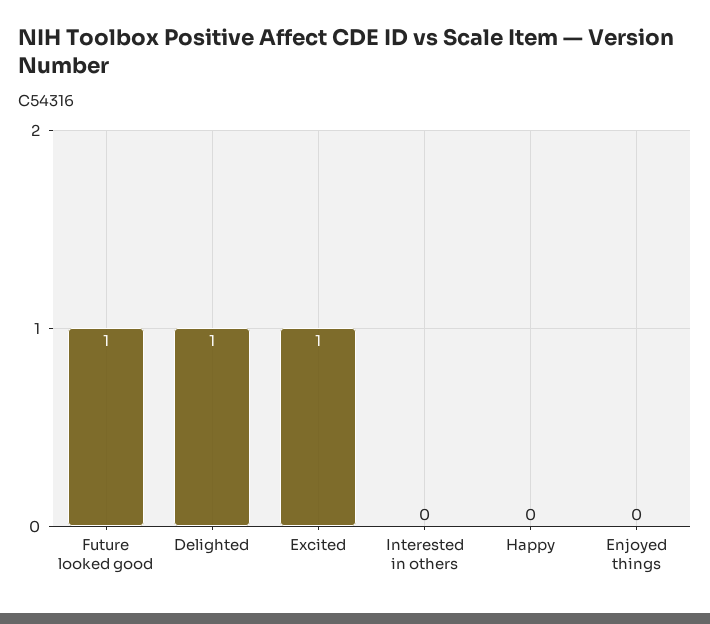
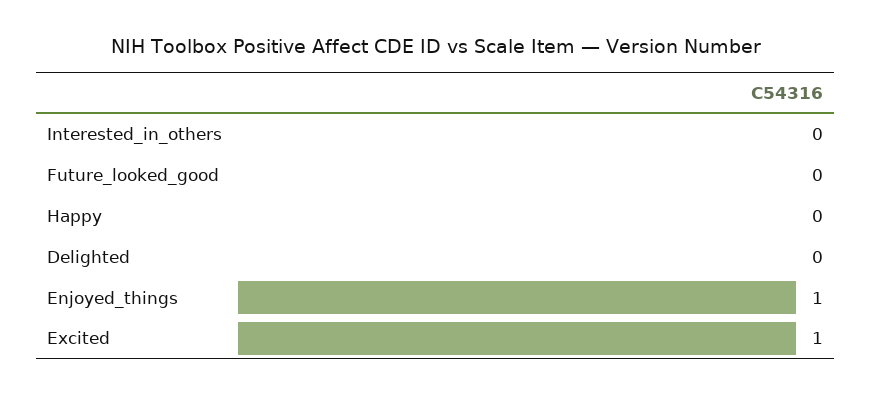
  {
-   "Future looked good": 1,
+   "Future looked good": 0,
-   "Delighted": 1,
+   "Delighted": 0,
    "Excited": 1,
    "Interested in others": 0,
    "Happy": 0,
-   "Enjoyed things": 0
+   "Enjoyed things": 1
  }

